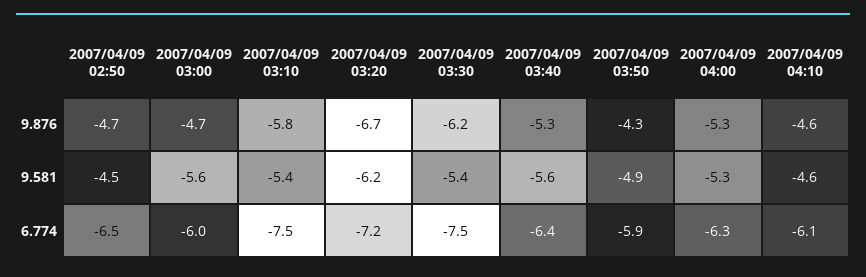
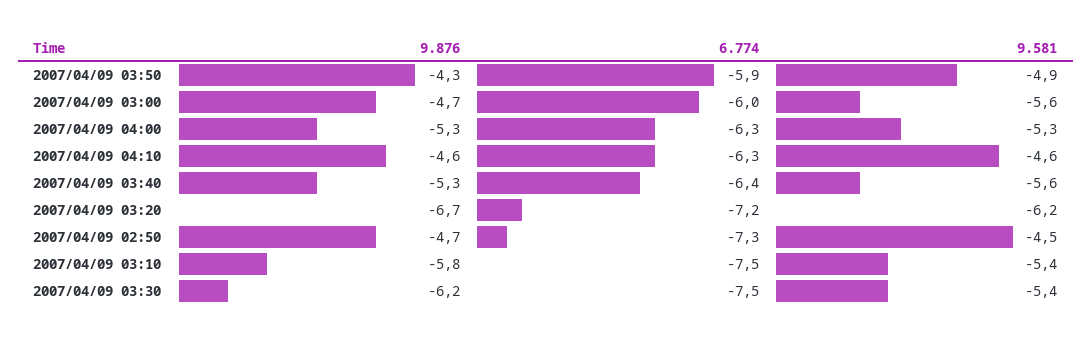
  {
    "2007/04/09 02:50": {
      "9.876": -4.7,
      "9.581": -4.5,
-     "6.774": -6.5
+     "6.774": -7.3
    },
    "2007/04/09 03:00": {
      "9.876": -4.7,
      "9.581": -5.6,
      "6.774": -6
    },
    "2007/04/09 03:10": {
      "9.876": -5.8,
      "9.581": -5.4,
      "6.774": -7.5
    },
    "2007/04/09 03:20": {
      "9.876": -6.7,
      "9.581": -6.2,
      "6.774": -7.2
    },
    "2007/04/09 03:30": {
      "9.876": -6.2,
      "9.581": -5.4,
      "6.774": -7.5
    },
    "2007/04/09 03:40": {
      "9.876": -5.3,
      "9.581": -5.6,
      "6.774": -6.4
    },
    "2007/04/09 03:50": {
      "9.876": -4.3,
      "9.581": -4.9,
      "6.774": -5.9
    },
    "2007/04/09 04:00": {
      "9.876": -5.3,
      "9.581": -5.3,
      "6.774": -6.3
    },
    "2007/04/09 04:10": {
      "9.876": -4.6,
      "9.581": -4.6,
-     "6.774": -6.1
+     "6.774": -6.3
    }
  }

